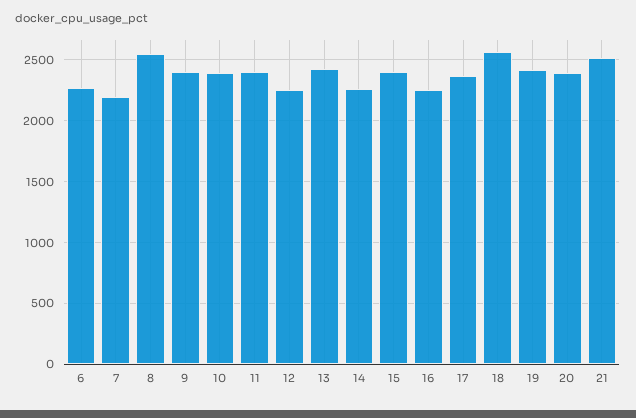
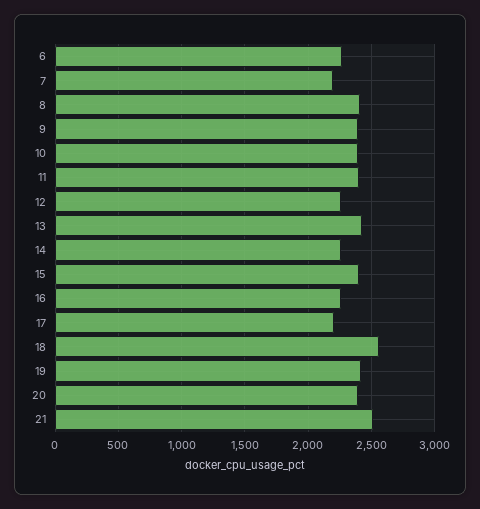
  {
    "6": 2250,
    "7": 2200,
-   "8": 2550,
+   "8": 2400,
    "9": 2400,
    "10": 2400,
    "11": 2400,
    "12": 2250,
    "13": 2450,
    "14": 2250,
    "15": 2400,
    "16": 2250,
-   "17": 2350,
+   "17": 2200,
    "18": 2550,
    "19": 2400,
    "20": 2400,
    "21": 2500
  }

